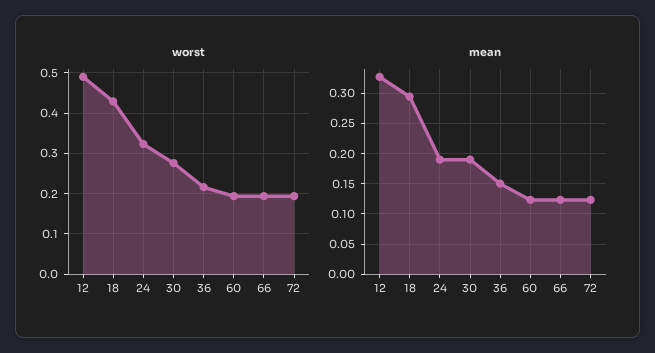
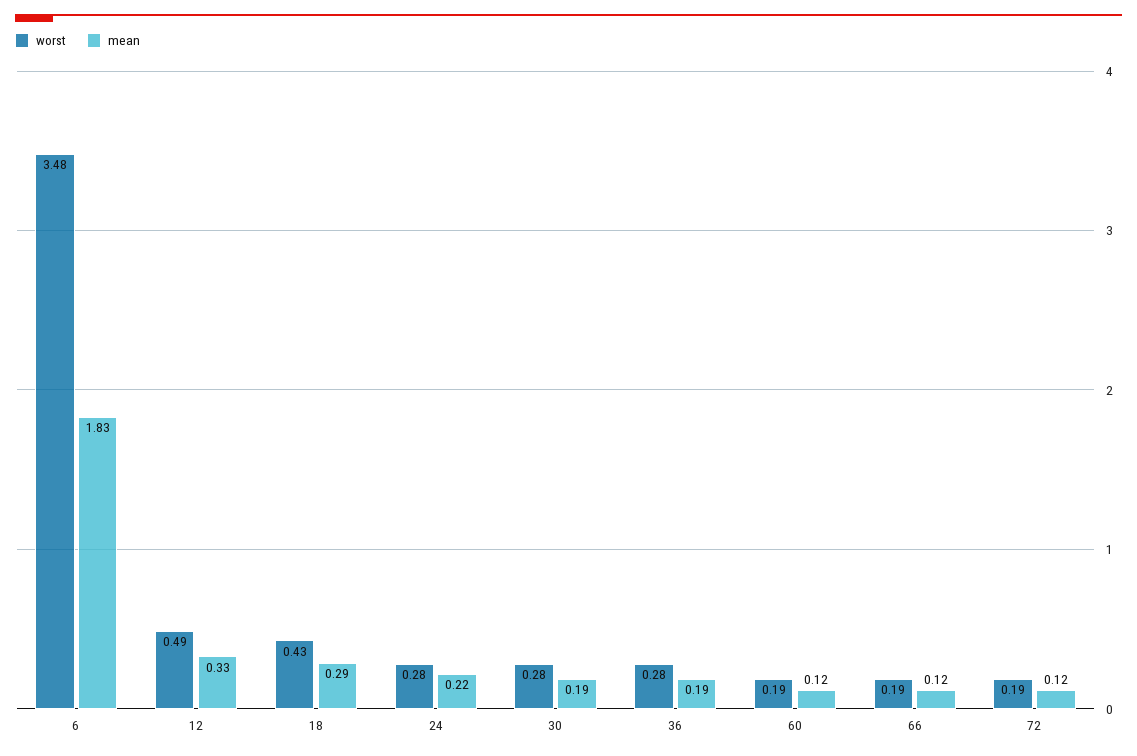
  {
    "worst": {
      "12": 0.49,
      "18": 0.43,
-     "24": 0.32,
+     "24": 0.28,
      "30": 0.28,
-     "36": 0.22,
+     "36": 0.28,
      "60": 0.19,
      "66": 0.19,
-     "72": 0.19
+     "72": 0.19,
+     "6": 3.48
    },
    "mean": {
      "12": 0.33,
      "18": 0.29,
-     "24": 0.19,
+     "24": 0.22,
      "30": 0.19,
-     "36": 0.15,
+     "36": 0.19,
      "60": 0.12,
      "66": 0.12,
-     "72": 0.12
+     "72": 0.12,
+     "6": 1.83
    }
  }

